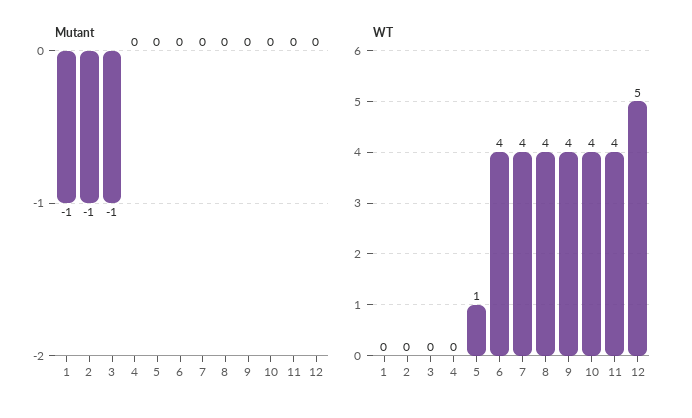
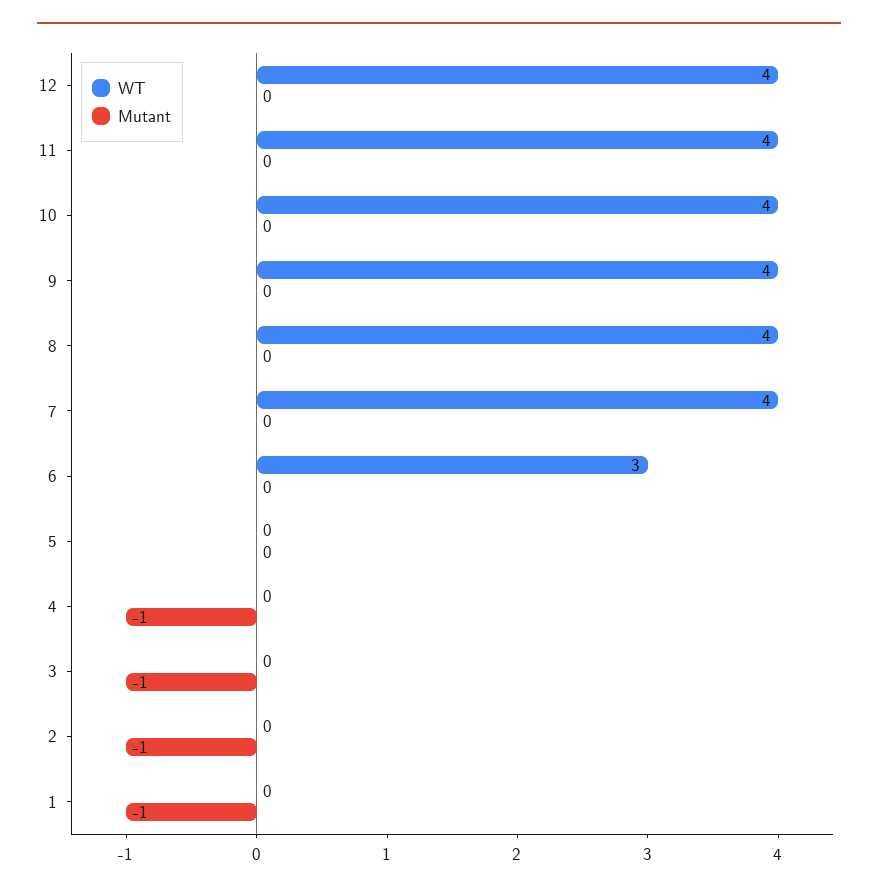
  {
    "Mutant": {
      "1": -1,
      "2": -1,
      "3": -1,
-     "4": 0,
+     "4": -1,
      "5": 0,
      "6": 0,
      "7": 0,
      "8": 0,
      "9": 0,
      "10": 0,
      "11": 0,
      "12": 0
    },
    "WT": {
      "1": 0,
      "2": 0,
      "3": 0,
      "4": 0,
-     "5": 1,
+     "5": 0,
-     "6": 4,
+     "6": 3,
      "7": 4,
      "8": 4,
      "9": 4,
      "10": 4,
      "11": 4,
-     "12": 5
+     "12": 4
    }
  }

